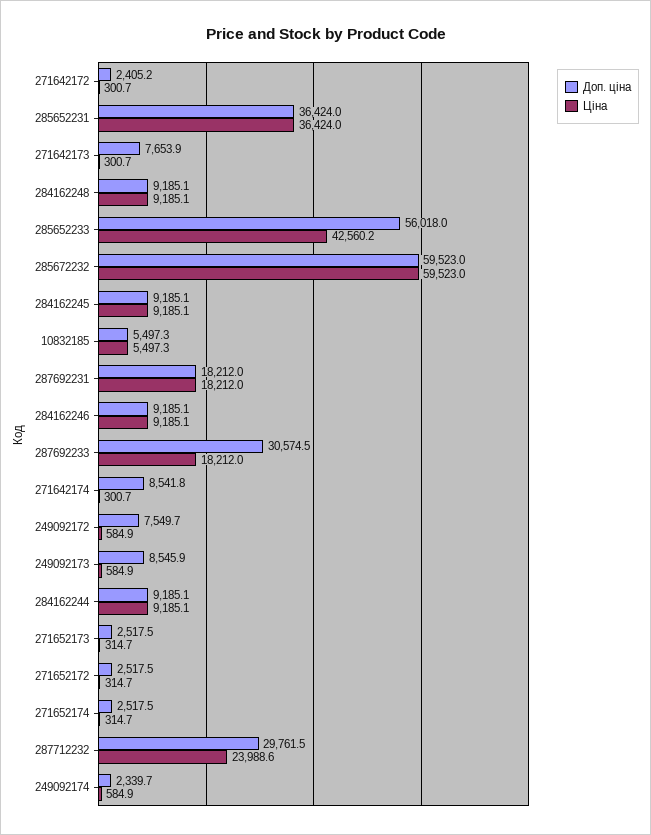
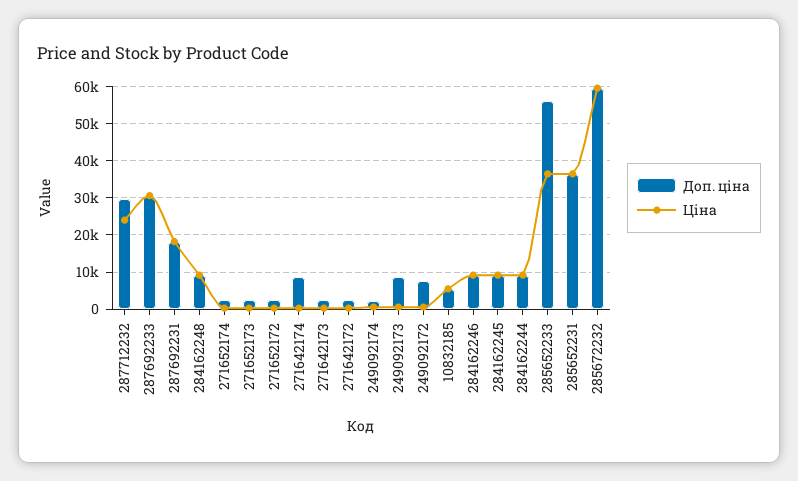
  {
    "Доп. ціна": {
      "271642172": 2405.2,
      "285652231": 36424,
-     "271642173": 7653.9,
+     "271642173": 2000,
      "284162248": 9185.1,
      "285652233": 56018,
      "285672232": 59523,
      "284162245": 9185.1,
      "10832185": 5497.3,
      "287692231": 18212,
      "284162246": 9185.1,
      "287692233": 30574.5,
      "271642174": 8541.8,
      "249092172": 7549.7,
      "249092173": 8545.9,
      "284162244": 9185.1,
      "271652173": 2517.5,
      "271652172": 2517.5,
      "271652174": 2517.5,
      "287712232": 29761.5,
      "249092174": 2339.7
    },
    "Ціна": {
      "271642172": 300.7,
      "285652231": 36424,
      "271642173": 300.7,
      "284162248": 9185.1,
-     "285652233": 42560.2,
+     "285652233": 36000,
      "285672232": 59523,
      "284162245": 9185.1,
      "10832185": 5497.3,
      "287692231": 18212,
      "284162246": 9185.1,
-     "287692233": 18212,
+     "287692233": 30000,
      "271642174": 300.7,
      "249092172": 584.9,
      "249092173": 584.9,
      "284162244": 9185.1,
      "271652173": 314.7,
      "271652172": 314.7,
      "271652174": 314.7,
      "287712232": 23988.6,
      "249092174": 584.9
    }
  }

